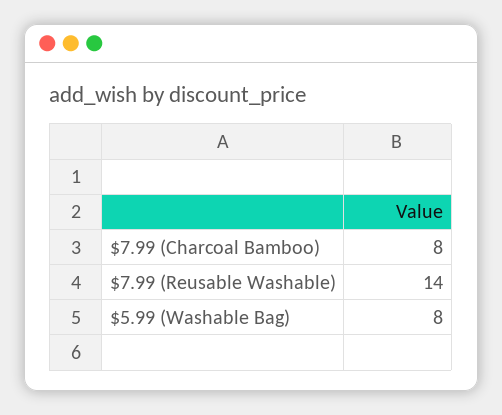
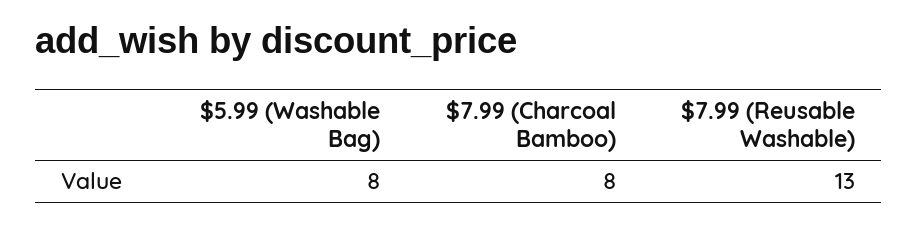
  {
    "$7.99 (Charcoal Bamboo)": 8,
-   "$7.99 (Reusable Washable)": 14,
+   "$7.99 (Reusable Washable)": 13,
    "$5.99 (Washable Bag)": 8
  }

